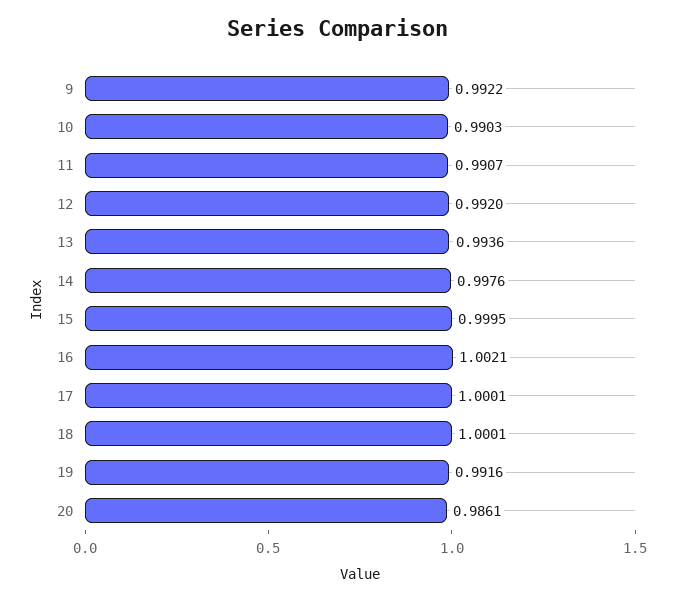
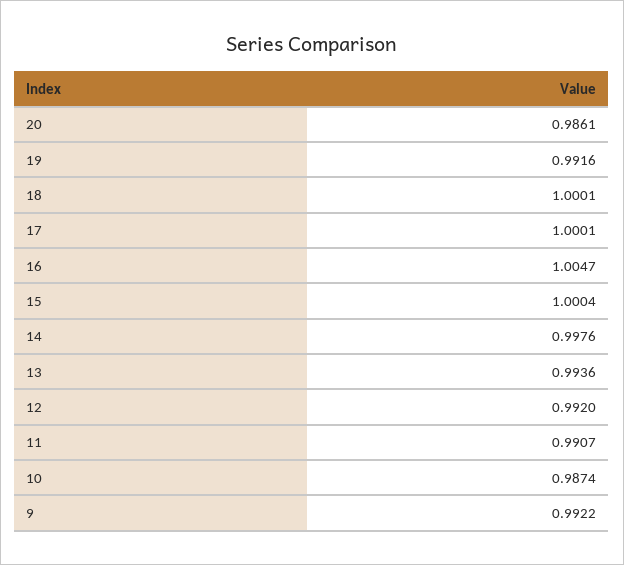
  {
    "9": 0.9922,
-   "10": 0.9903,
+   "10": 0.9874,
    "11": 0.9907,
    "12": 0.992,
    "13": 0.9936,
    "14": 0.9976,
-   "15": 0.9995,
+   "15": 1.0004,
-   "16": 1.0021,
+   "16": 1.0047,
    "17": 1.0001,
    "18": 1.0001,
    "19": 0.9916,
    "20": 0.9861
  }

